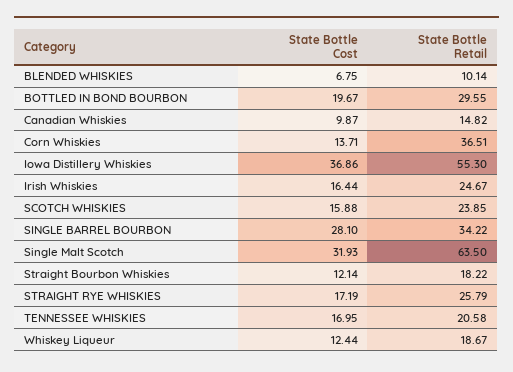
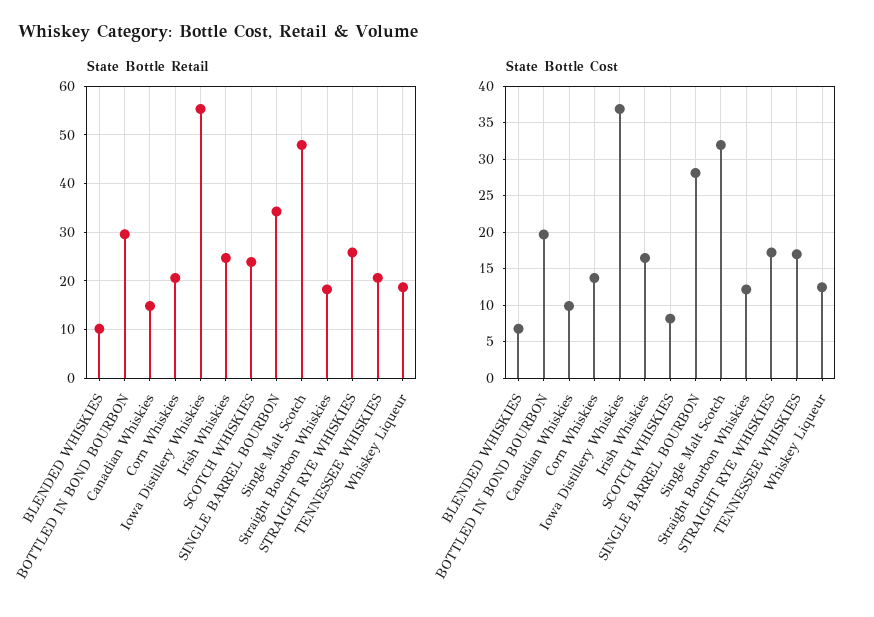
  {
    "State Bottle Cost": {
      "BLENDED WHISKIES": 6.75,
      "BOTTLED IN BOND BOURBON": 19.67,
      "Canadian Whiskies": 9.87,
      "Corn Whiskies": 13.71,
      "Iowa Distillery Whiskies": 36.86,
      "Irish Whiskies": 16.44,
-     "SCOTCH WHISKIES": 15.88,
+     "SCOTCH WHISKIES": 8,
      "SINGLE BARREL BOURBON": 28.1,
      "Single Malt Scotch": 31.93,
      "Straight Bourbon Whiskies": 12.14,
      "STRAIGHT RYE WHISKIES": 17.19,
      "TENNESSEE WHISKIES": 16.95,
      "Whiskey Liqueur": 12.44
    },
    "State Bottle Retail": {
      "BLENDED WHISKIES": 10.14,
      "BOTTLED IN BOND BOURBON": 29.55,
      "Canadian Whiskies": 14.82,
-     "Corn Whiskies": 36.51,
+     "Corn Whiskies": 20,
      "Iowa Distillery Whiskies": 55.3,
      "Irish Whiskies": 24.67,
      "SCOTCH WHISKIES": 23.85,
      "SINGLE BARREL BOURBON": 34.22,
-     "Single Malt Scotch": 63.5,
+     "Single Malt Scotch": 48,
      "Straight Bourbon Whiskies": 18.22,
      "STRAIGHT RYE WHISKIES": 25.79,
      "TENNESSEE WHISKIES": 20.58,
      "Whiskey Liqueur": 18.67
    }
  }

